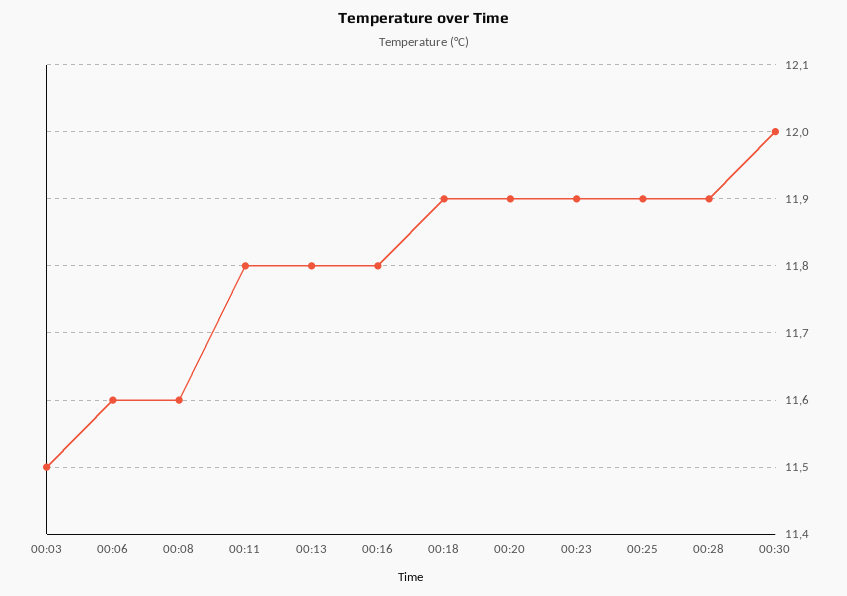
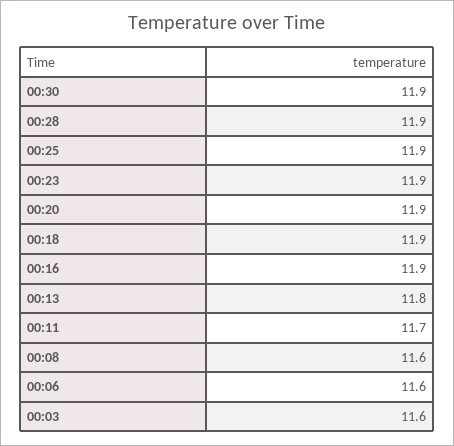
  {
-   "00:03": 11.5,
+   "00:03": 11.6,
    "00:06": 11.6,
    "00:08": 11.6,
-   "00:11": 11.8,
+   "00:11": 11.7,
    "00:13": 11.8,
-   "00:16": 11.8,
+   "00:16": 11.9,
    "00:18": 11.9,
    "00:20": 11.9,
    "00:23": 11.9,
    "00:25": 11.9,
    "00:28": 11.9,
-   "00:30": 12
+   "00:30": 11.9
  }

